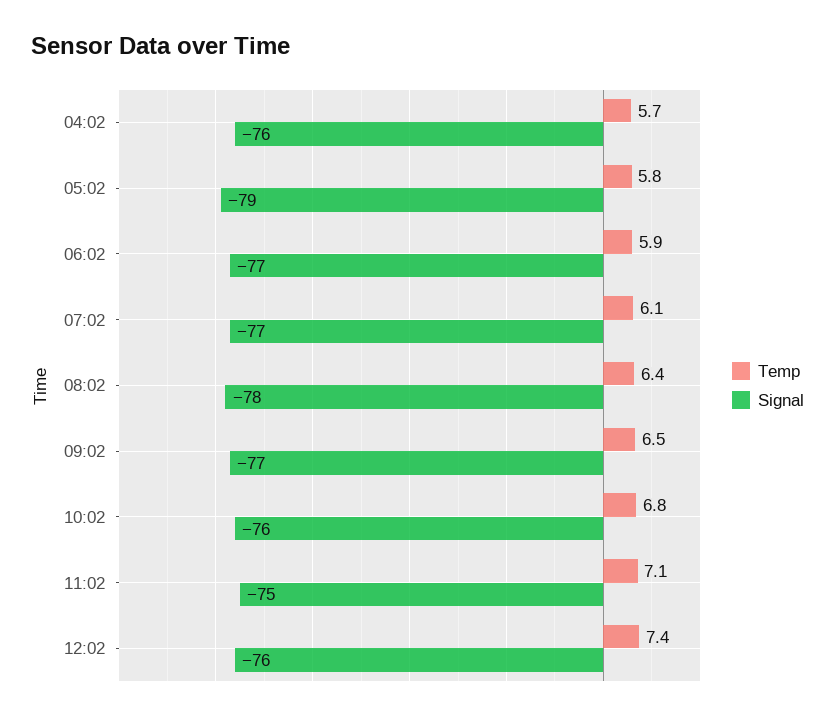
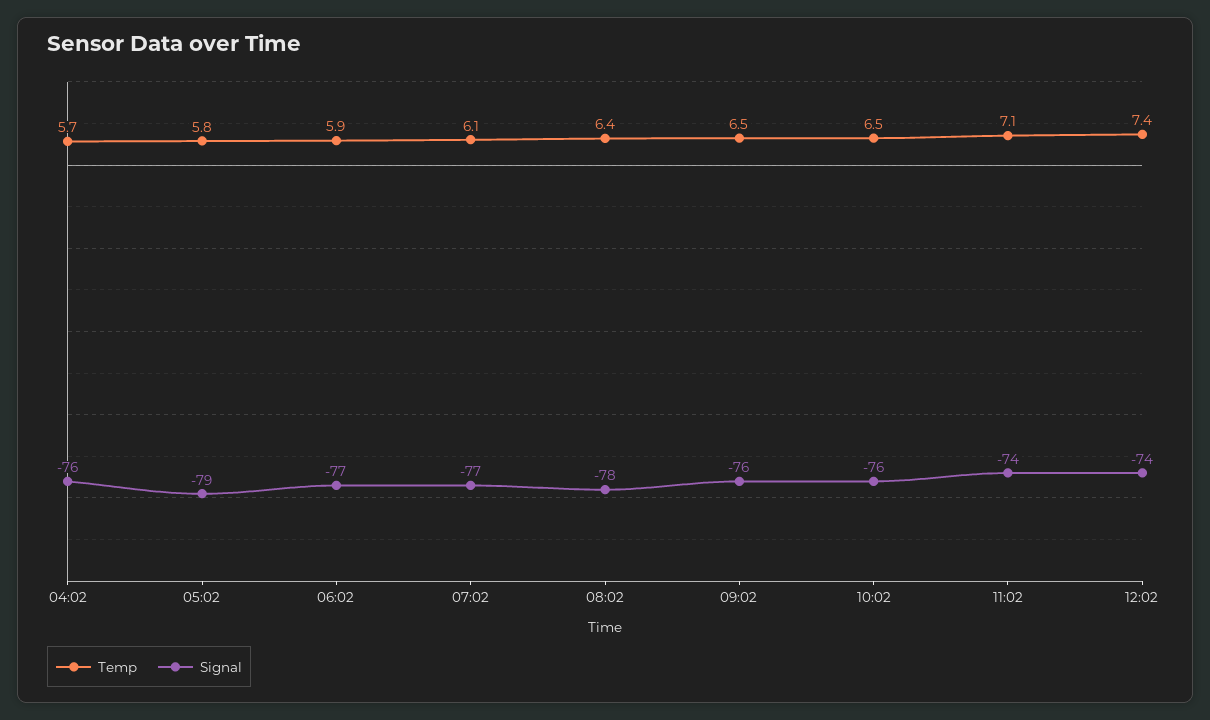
  {
    "Temp": {
      "04:02": 5.7,
      "05:02": 5.8,
      "06:02": 5.9,
      "07:02": 6.1,
      "08:02": 6.4,
      "09:02": 6.5,
-     "10:02": 6.8,
+     "10:02": 6.5,
      "11:02": 7.1,
      "12:02": 7.4
    },
    "Signal": {
      "04:02": -76,
      "05:02": -79,
      "06:02": -77,
      "07:02": -77,
      "08:02": -78,
-     "09:02": -77,
+     "09:02": -76,
      "10:02": -76,
-     "11:02": -75,
+     "11:02": -74,
-     "12:02": -76
+     "12:02": -74
    }
  }

